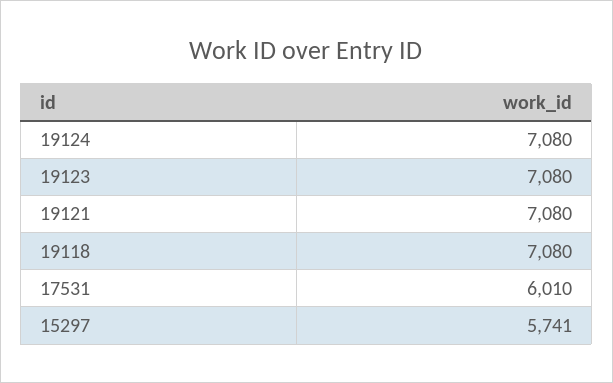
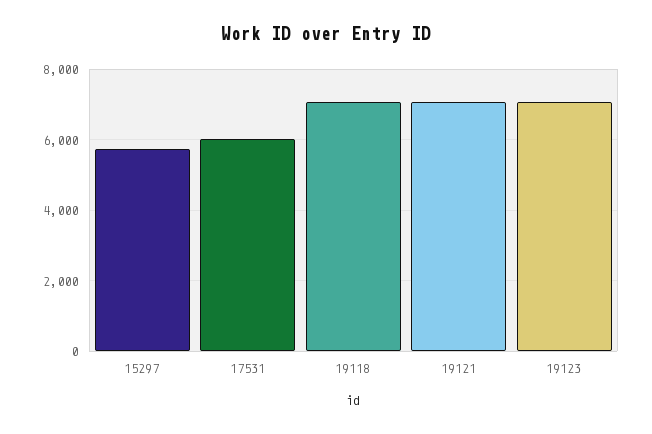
  {
-   "19124": 7080,
    "19123": 7080,
    "19121": 7080,
    "19118": 7080,
    "17531": 6010,
    "15297": 5741
  }

